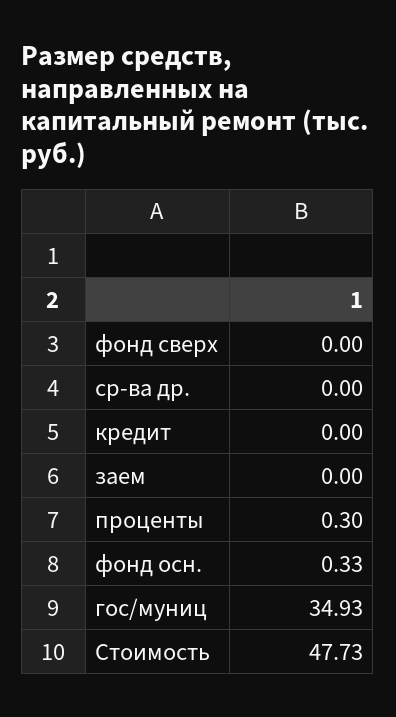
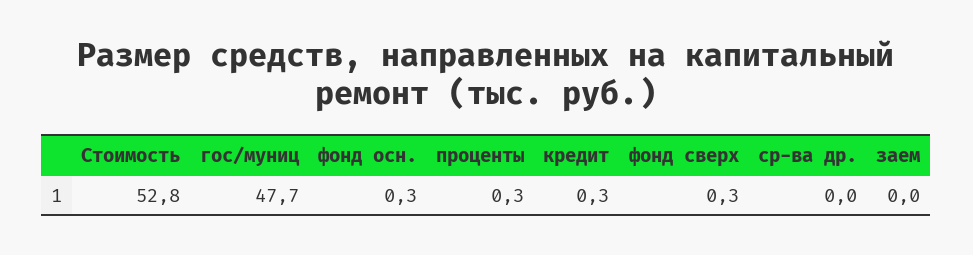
  {
-   "фонд сверх": 0,
+   "фонд сверх": 0.3,
    "ср-ва др.": 0,
-   "кредит": 0,
+   "кредит": 0.3,
    "заем": 0,
    "проценты": 0.3,
    "фонд осн.": 0.33,
-   "гос/муниц": 34.93,
+   "гос/муниц": 47.7,
-   "Стоимость": 47.73
+   "Стоимость": 52.8
  }

